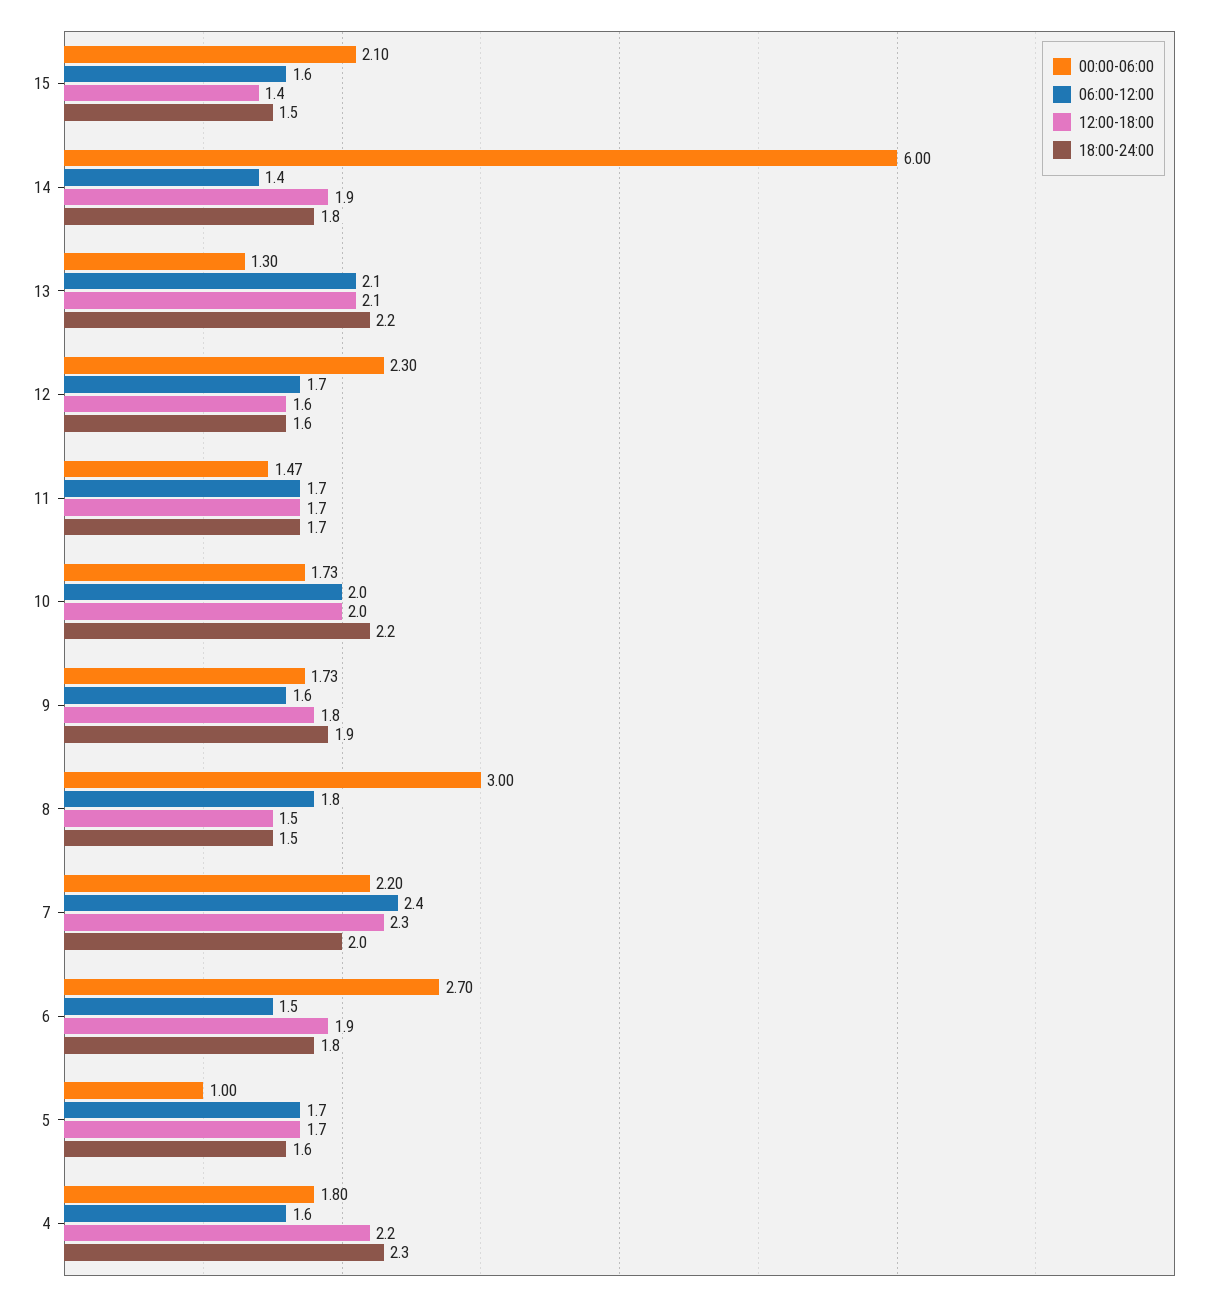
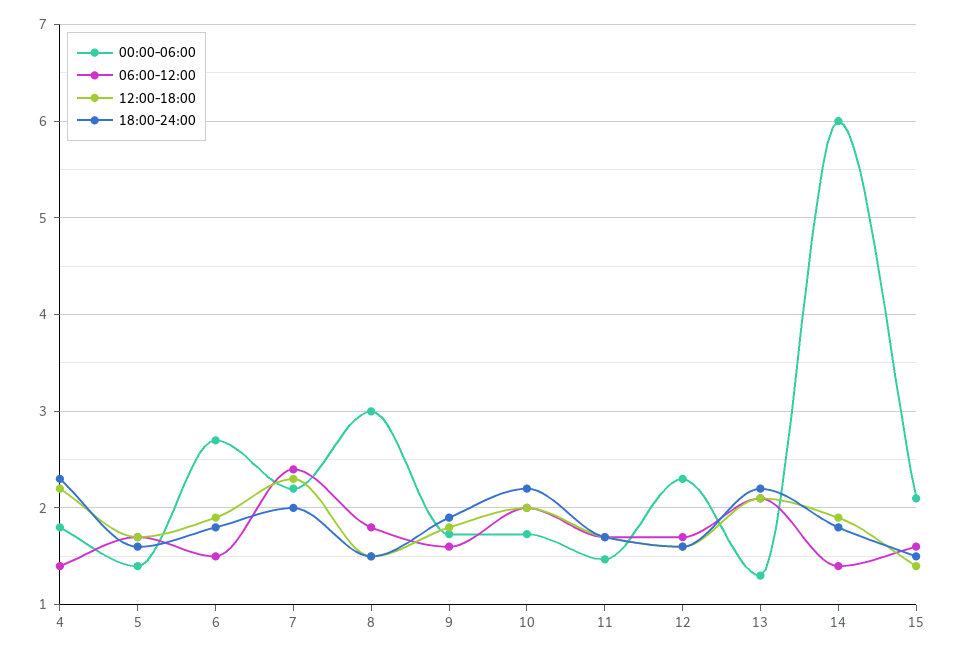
  {
    "00:00-06:00": {
      "15": 2.1,
      "14": 6,
      "13": 1.3,
      "12": 2.3,
      "11": 1.47,
      "10": 1.73,
      "9": 1.73,
      "8": 3,
      "7": 2.2,
      "6": 2.7,
-     "5": 1,
+     "5": 1.4,
      "4": 1.8
    },
    "06:00-12:00": {
      "15": 1.6,
      "14": 1.4,
      "13": 2.1,
      "12": 1.7,
      "11": 1.7,
      "10": 2,
      "9": 1.6,
      "8": 1.8,
      "7": 2.4,
      "6": 1.5,
      "5": 1.7,
-     "4": 1.6
+     "4": 1.4
    },
    "12:00-18:00": {
      "15": 1.4,
      "14": 1.9,
      "13": 2.1,
      "12": 1.6,
      "11": 1.7,
      "10": 2,
      "9": 1.8,
      "8": 1.5,
      "7": 2.3,
      "6": 1.9,
      "5": 1.7,
      "4": 2.2
    },
    "18:00-24:00": {
      "15": 1.5,
      "14": 1.8,
      "13": 2.2,
      "12": 1.6,
      "11": 1.7,
      "10": 2.2,
      "9": 1.9,
      "8": 1.5,
      "7": 2,
      "6": 1.8,
      "5": 1.6,
      "4": 2.3
    }
  }

